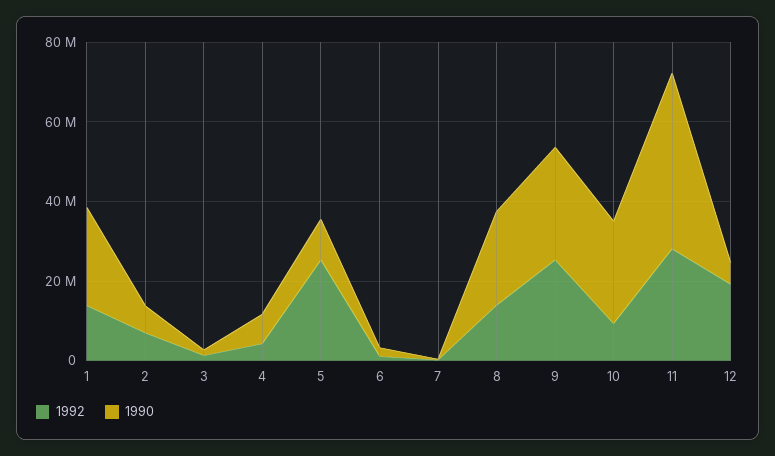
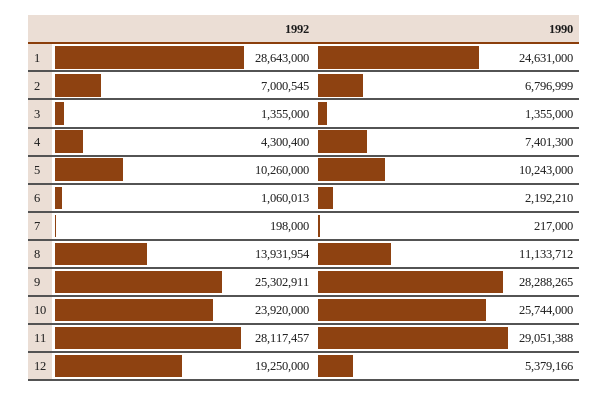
  {
    "1992": {
-     "1": 15000000,
+     "1": 28643000,
      "2": 7000545,
      "3": 1355000,
      "4": 4300400,
-     "5": 25000000,
+     "5": 10260000,
      "6": 1060013,
      "7": 198000,
      "8": 13931954,
      "9": 25302911,
-     "10": 10000000,
+     "10": 23920000,
      "11": 28117457,
      "12": 19250000
    },
    "1990": {
      "1": 24631000,
      "2": 6796999,
      "3": 1355000,
      "4": 7401300,
      "5": 10243000,
      "6": 2192210,
      "7": 217000,
-     "8": 25000000,
+     "8": 11133712,
      "9": 28288265,
      "10": 25744000,
-     "11": 45000000,
+     "11": 29051388,
      "12": 5379166
    }
  }

